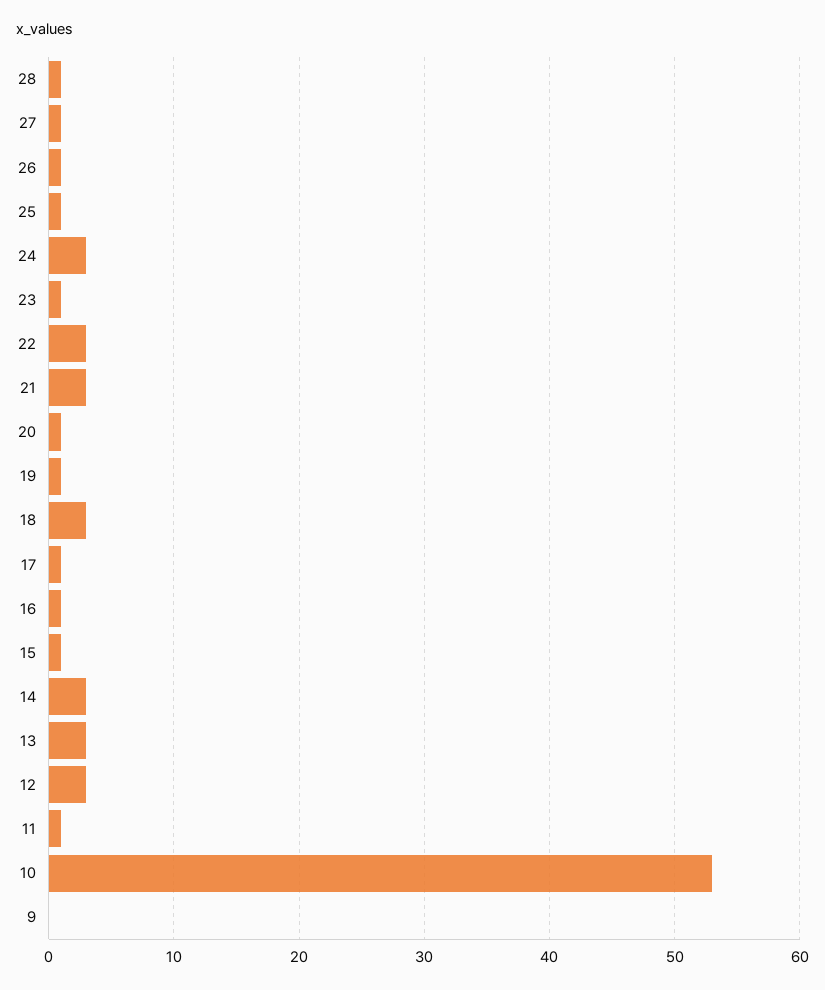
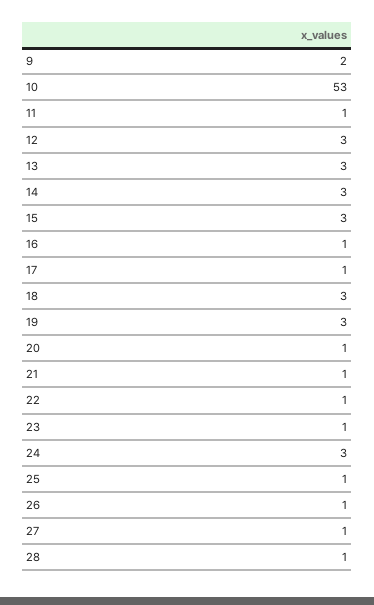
  {
    "28": 1,
    "27": 1,
    "26": 1,
    "25": 1,
    "24": 3,
    "23": 1,
-   "22": 3,
+   "22": 1,
-   "21": 3,
+   "21": 1,
    "20": 1,
-   "19": 1,
+   "19": 3,
    "18": 3,
    "17": 1,
    "16": 1,
-   "15": 1,
+   "15": 3,
    "14": 3,
    "13": 3,
    "12": 3,
    "11": 1,
    "10": 53,
-   "9": 0
+   "9": 2
  }

